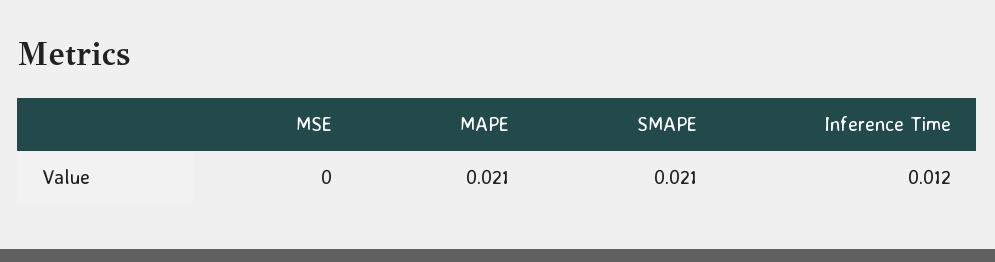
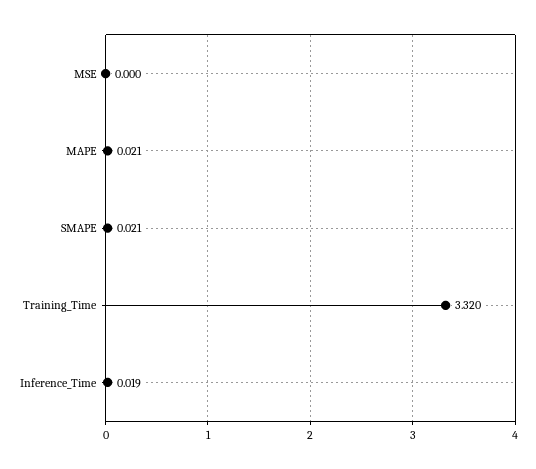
  {
    "MSE": 0,
    "MAPE": 0.021,
    "SMAPE": 0.021,
-   "Inference Time": 0.012
+   "Inference Time": 0.019,
+   "Training_Time": 3.32
  }

